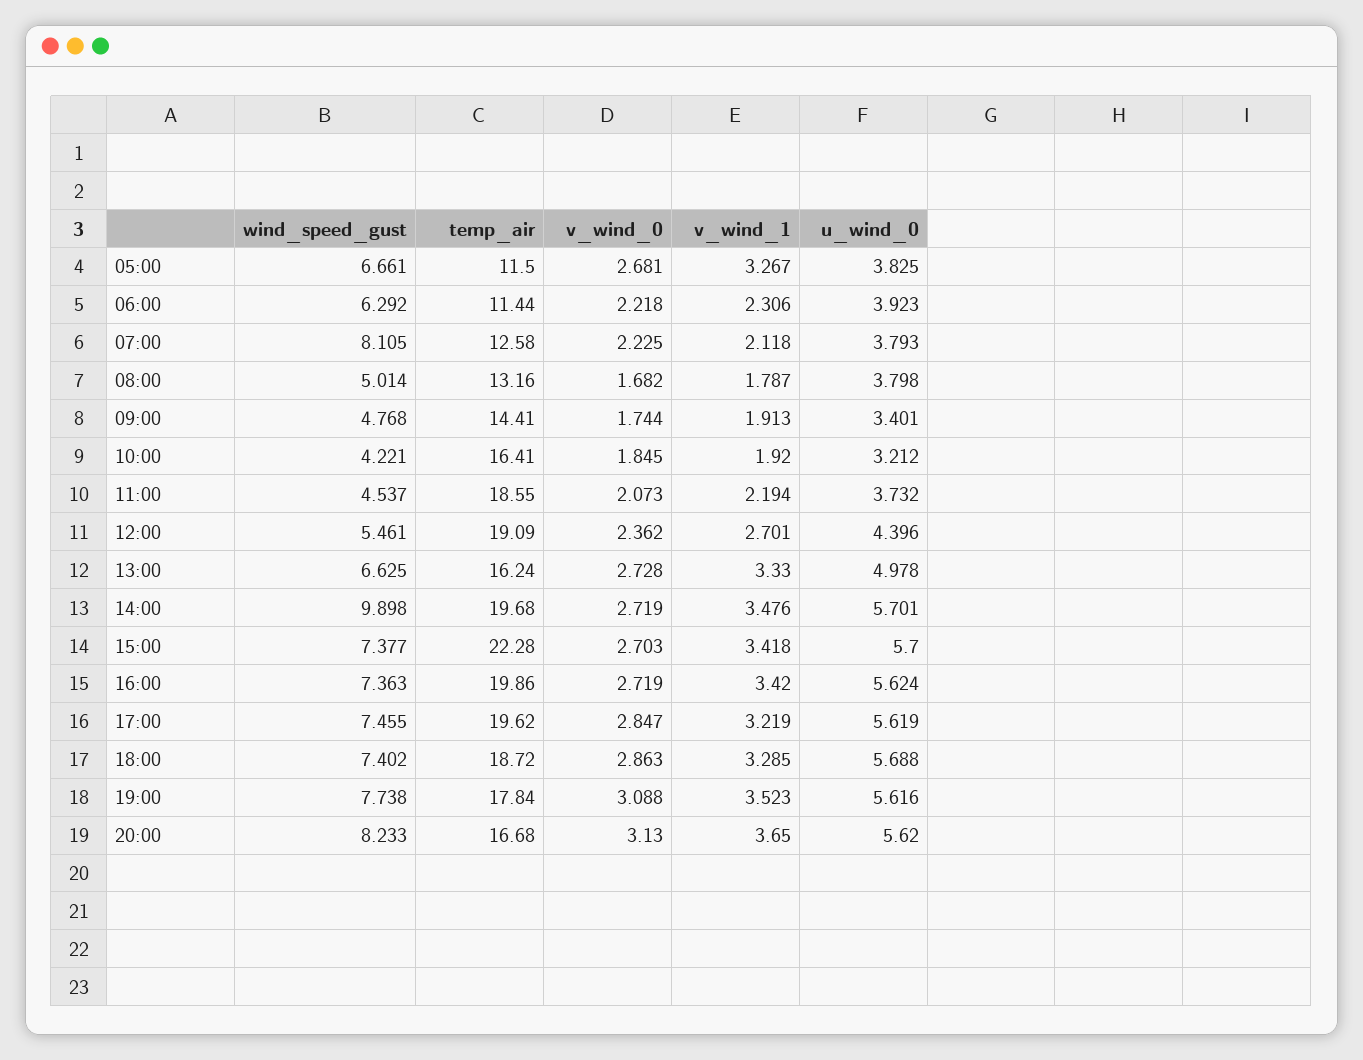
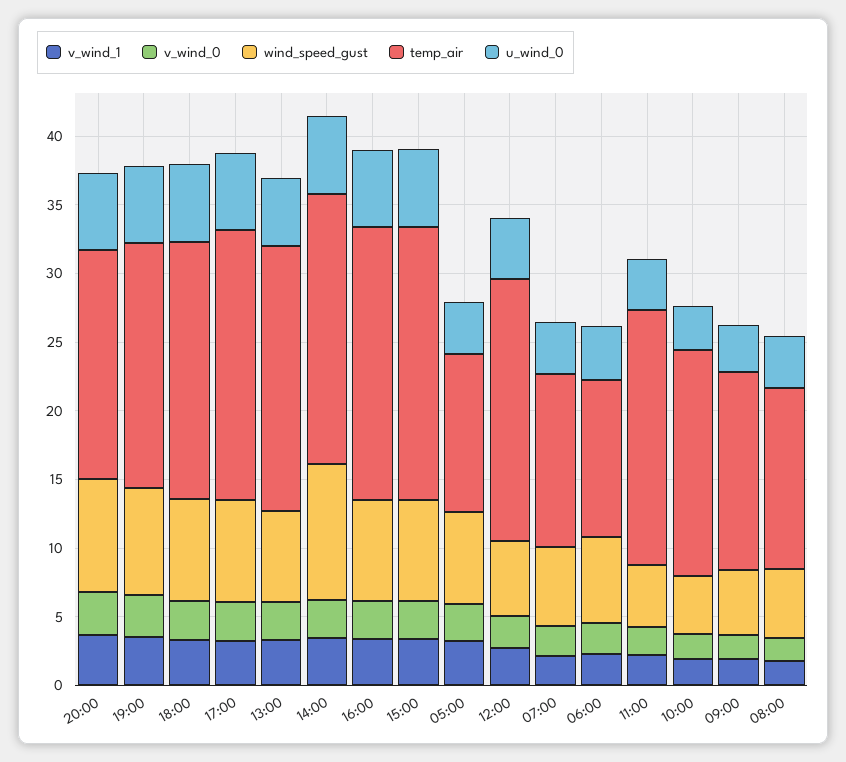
  {
    "wind_speed_gust": {
      "05:00": 6.661,
      "06:00": 6.292,
-     "07:00": 8.105,
+     "07:00": 6,
      "08:00": 5.014,
      "09:00": 4.768,
      "10:00": 4.221,
      "11:00": 4.537,
      "12:00": 5.461,
      "13:00": 6.625,
      "14:00": 9.898,
      "15:00": 7.377,
      "16:00": 7.363,
      "17:00": 7.455,
      "18:00": 7.402,
      "19:00": 7.738,
      "20:00": 8.233
    },
    "temp_air": {
      "05:00": 11.5,
      "06:00": 11.44,
      "07:00": 12.58,
      "08:00": 13.16,
      "09:00": 14.41,
      "10:00": 16.41,
      "11:00": 18.55,
      "12:00": 19.09,
-     "13:00": 16.24,
+     "13:00": 19,
      "14:00": 19.68,
-     "15:00": 22.28,
+     "15:00": 20,
      "16:00": 19.86,
      "17:00": 19.62,
      "18:00": 18.72,
      "19:00": 17.84,
      "20:00": 16.68
    },
    "v_wind_0": {
      "05:00": 2.681,
      "06:00": 2.218,
      "07:00": 2.225,
      "08:00": 1.682,
      "09:00": 1.744,
      "10:00": 1.845,
      "11:00": 2.073,
      "12:00": 2.362,
      "13:00": 2.728,
      "14:00": 2.719,
      "15:00": 2.703,
      "16:00": 2.719,
      "17:00": 2.847,
      "18:00": 2.863,
      "19:00": 3.088,
      "20:00": 3.13
    },
    "v_wind_1": {
      "05:00": 3.267,
      "06:00": 2.306,
      "07:00": 2.118,
      "08:00": 1.787,
      "09:00": 1.913,
      "10:00": 1.92,
      "11:00": 2.194,
      "12:00": 2.701,
      "13:00": 3.33,
      "14:00": 3.476,
      "15:00": 3.418,
      "16:00": 3.42,
      "17:00": 3.219,
      "18:00": 3.285,
      "19:00": 3.523,
      "20:00": 3.65
    },
    "u_wind_0": {
      "05:00": 3.825,
      "06:00": 3.923,
      "07:00": 3.793,
      "08:00": 3.798,
      "09:00": 3.401,
      "10:00": 3.212,
      "11:00": 3.732,
      "12:00": 4.396,
      "13:00": 4.978,
      "14:00": 5.701,
      "15:00": 5.7,
      "16:00": 5.624,
      "17:00": 5.619,
      "18:00": 5.688,
      "19:00": 5.616,
      "20:00": 5.62
    }
  }

